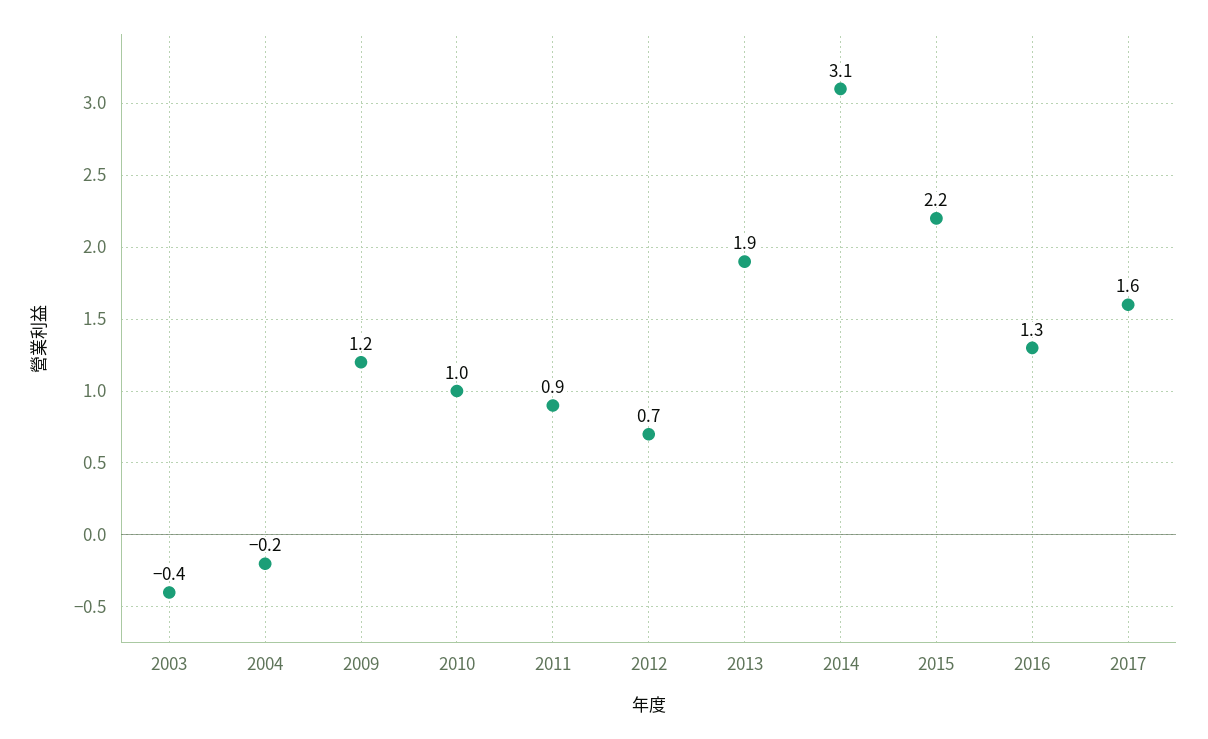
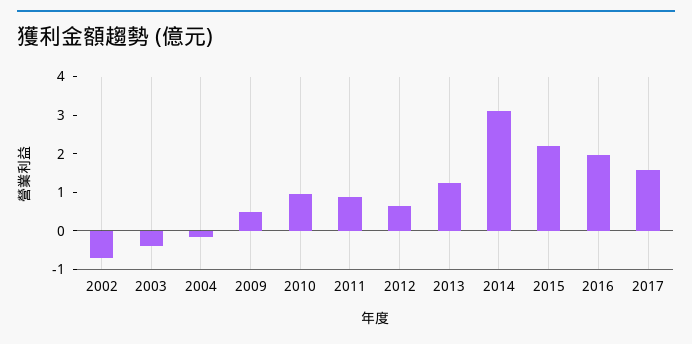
  {
    "2003": -0.4,
    "2004": -0.2,
-   "2009": 1.2,
+   "2009": 0.5,
    "2010": 1,
    "2011": 0.9,
    "2012": 0.7,
-   "2013": 1.9,
+   "2013": 1.25,
    "2014": 3.1,
    "2015": 2.2,
-   "2016": 1.3,
+   "2016": 2,
-   "2017": 1.6
+   "2017": 1.6,
+   "2002": -0.75
  }

